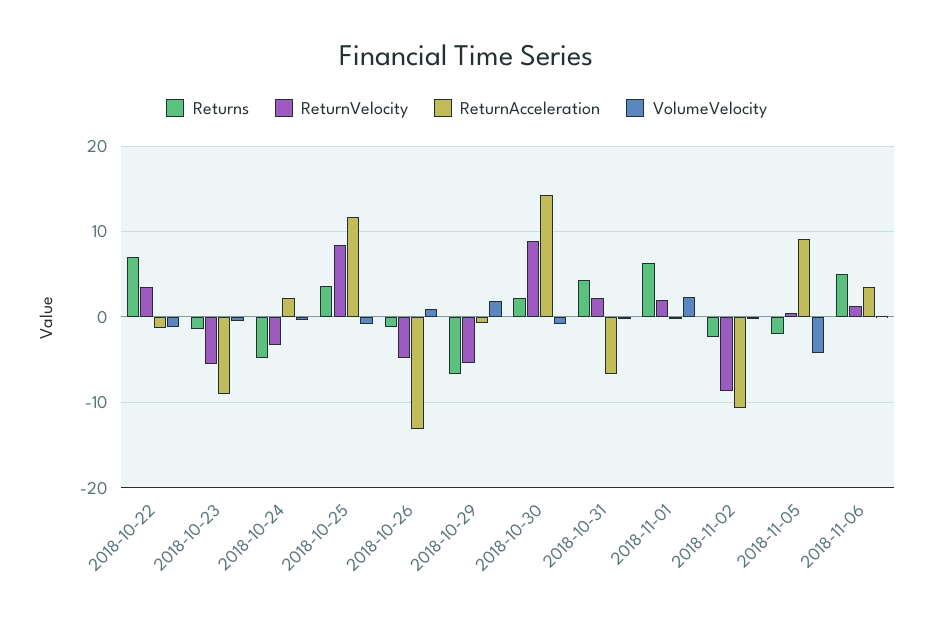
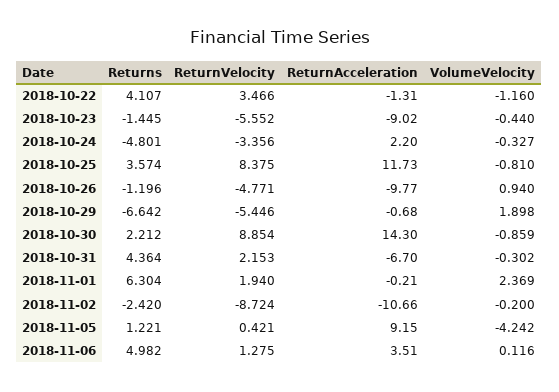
  {
    "Returns": {
-     "2018-10-22": 7,
+     "2018-10-22": 4.107,
      "2018-10-23": -1.445,
      "2018-10-24": -4.801,
      "2018-10-25": 3.574,
      "2018-10-26": -1.196,
      "2018-10-29": -6.642,
      "2018-10-30": 2.212,
      "2018-10-31": 4.364,
      "2018-11-01": 6.304,
      "2018-11-02": -2.42,
-     "2018-11-05": -2,
+     "2018-11-05": 1.221,
      "2018-11-06": 4.982
    },
    "ReturnVelocity": {
      "2018-10-22": 3.466,
      "2018-10-23": -5.552,
      "2018-10-24": -3.356,
      "2018-10-25": 8.375,
      "2018-10-26": -4.771,
      "2018-10-29": -5.446,
      "2018-10-30": 8.854,
      "2018-10-31": 2.153,
      "2018-11-01": 1.94,
      "2018-11-02": -8.724,
      "2018-11-05": 0.421,
      "2018-11-06": 1.275
    },
    "ReturnAcceleration": {
      "2018-10-22": -1.31,
      "2018-10-23": -9.02,
      "2018-10-24": 2.2,
      "2018-10-25": 11.73,
-     "2018-10-26": -13,
+     "2018-10-26": -9.77,
      "2018-10-29": -0.68,
      "2018-10-30": 14.3,
      "2018-10-31": -6.7,
      "2018-11-01": -0.21,
      "2018-11-02": -10.66,
      "2018-11-05": 9.15,
      "2018-11-06": 3.51
    },
    "VolumeVelocity": {
      "2018-10-22": -1.16,
      "2018-10-23": -0.44,
      "2018-10-24": -0.327,
      "2018-10-25": -0.81,
      "2018-10-26": 0.94,
      "2018-10-29": 1.898,
      "2018-10-30": -0.859,
      "2018-10-31": -0.302,
      "2018-11-01": 2.369,
      "2018-11-02": -0.2,
      "2018-11-05": -4.242,
      "2018-11-06": 0.116
    }
  }

